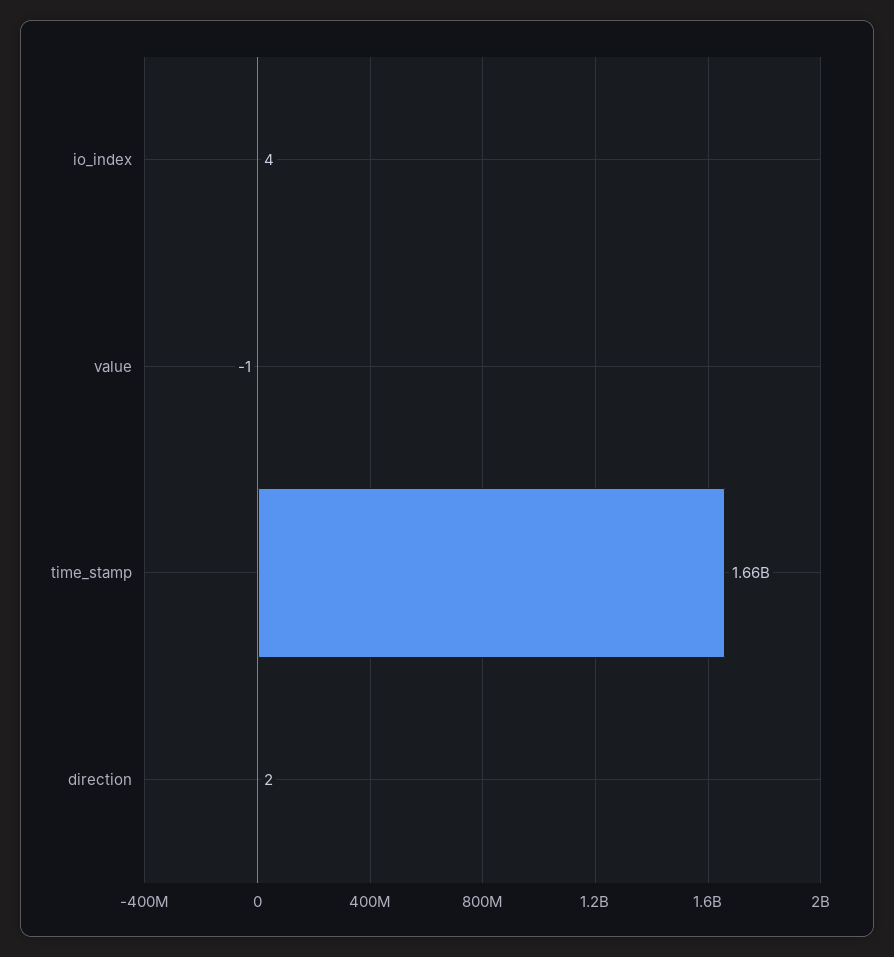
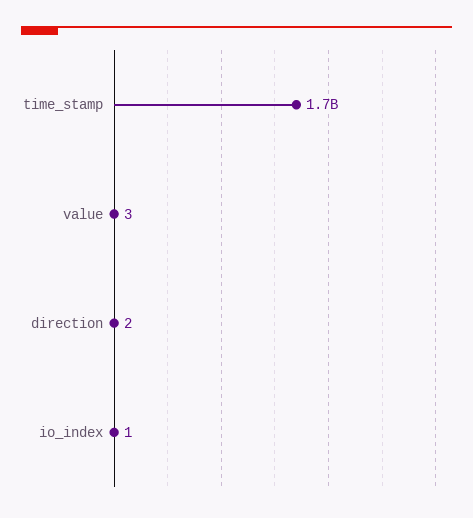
  {
-   "io_index": 4,
+   "io_index": 1,
-   "value": -1,
+   "value": 3,
    "time_stamp": 1660000000,
    "direction": 2
  }

